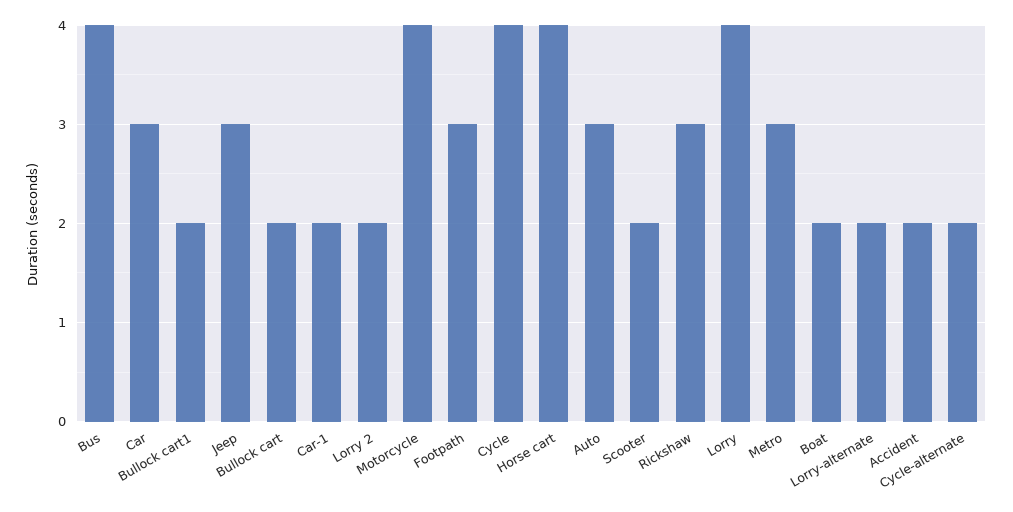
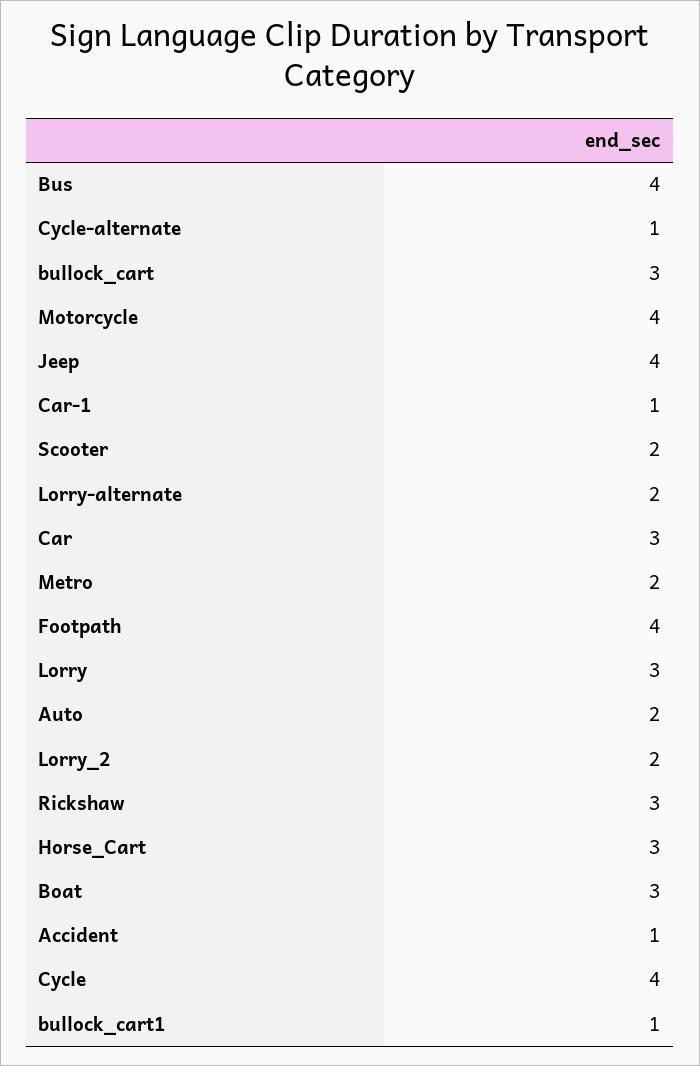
  {
    "Bus": 4,
    "Car": 3,
-   "Bullock cart1": 2,
+   "Bullock cart1": 1,
-   "Jeep": 3,
+   "Jeep": 4,
-   "Bullock cart": 2,
+   "Bullock cart": 3,
-   "Car-1": 2,
+   "Car-1": 1,
    "Lorry 2": 2,
    "Motorcycle": 4,
-   "Footpath": 3,
+   "Footpath": 4,
    "Cycle": 4,
-   "Horse cart": 4,
+   "Horse cart": 3,
-   "Auto": 3,
+   "Auto": 2,
    "Scooter": 2,
    "Rickshaw": 3,
-   "Lorry": 4,
+   "Lorry": 3,
-   "Metro": 3,
+   "Metro": 2,
-   "Boat": 2,
+   "Boat": 3,
    "Lorry-alternate": 2,
-   "Accident": 2,
+   "Accident": 1,
-   "Cycle-alternate": 2
+   "Cycle-alternate": 1
  }

